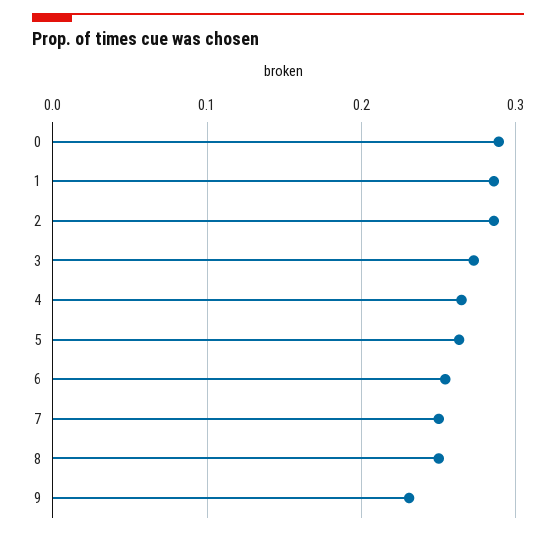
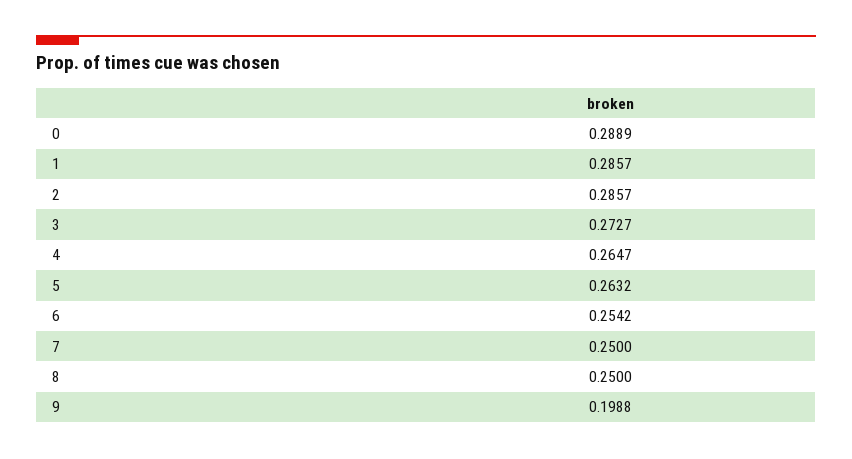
  {
    "0": 0.2889,
    "1": 0.2857,
    "2": 0.2857,
    "3": 0.2727,
    "4": 0.2647,
    "5": 0.2632,
    "6": 0.2542,
    "7": 0.25,
    "8": 0.25,
-   "9": 0.23
+   "9": 0.1988
  }

